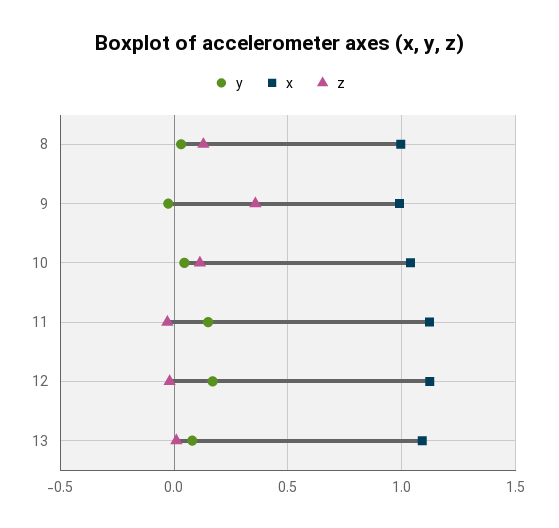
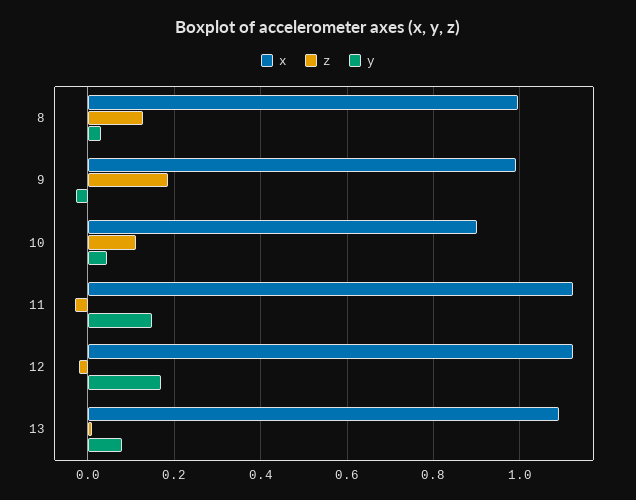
  {
    "y": {
      "8": 0.04,
      "9": -0.02,
      "10": 0.04,
      "11": 0.14,
      "12": 0.16,
      "13": 0.08
    },
    "x": {
      "8": 1,
      "9": 1,
-     "10": 1.05,
+     "10": 0.9,
      "11": 1.12,
      "12": 1.12,
      "13": 1.1
    },
    "z": {
      "8": 0.12,
-     "9": 0.35,
+     "9": 0.18,
      "10": 0.12,
      "11": -0.02,
      "12": -0.02,
      "13": 0
    }
  }

